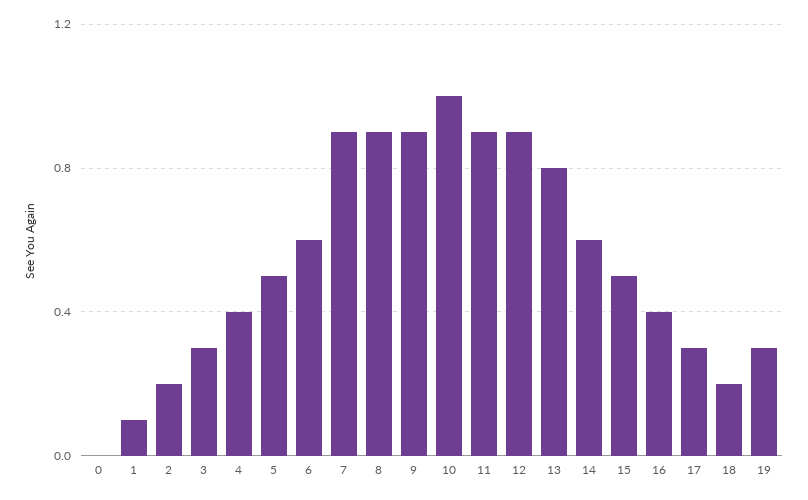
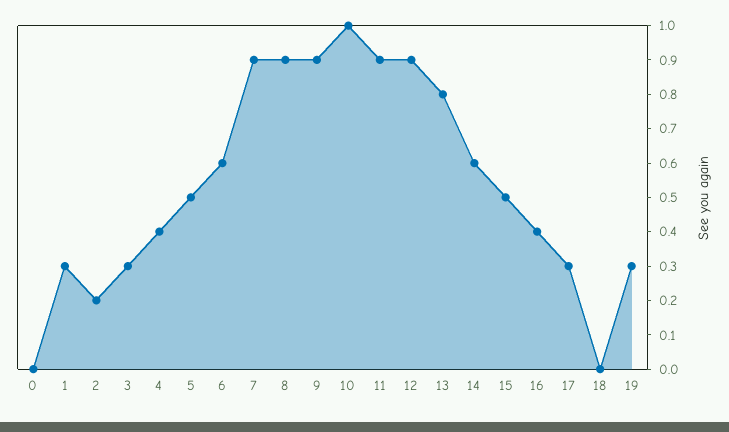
  {
    "0": 0,
-   "1": 0.1,
+   "1": 0.3,
    "2": 0.2,
    "3": 0.3,
    "4": 0.4,
    "5": 0.5,
    "6": 0.6,
    "7": 0.9,
    "8": 0.9,
    "9": 0.9,
    "10": 1,
    "11": 0.9,
    "12": 0.9,
    "13": 0.8,
    "14": 0.6,
    "15": 0.5,
    "16": 0.4,
    "17": 0.3,
-   "18": 0.2,
+   "18": 0,
    "19": 0.3
  }

